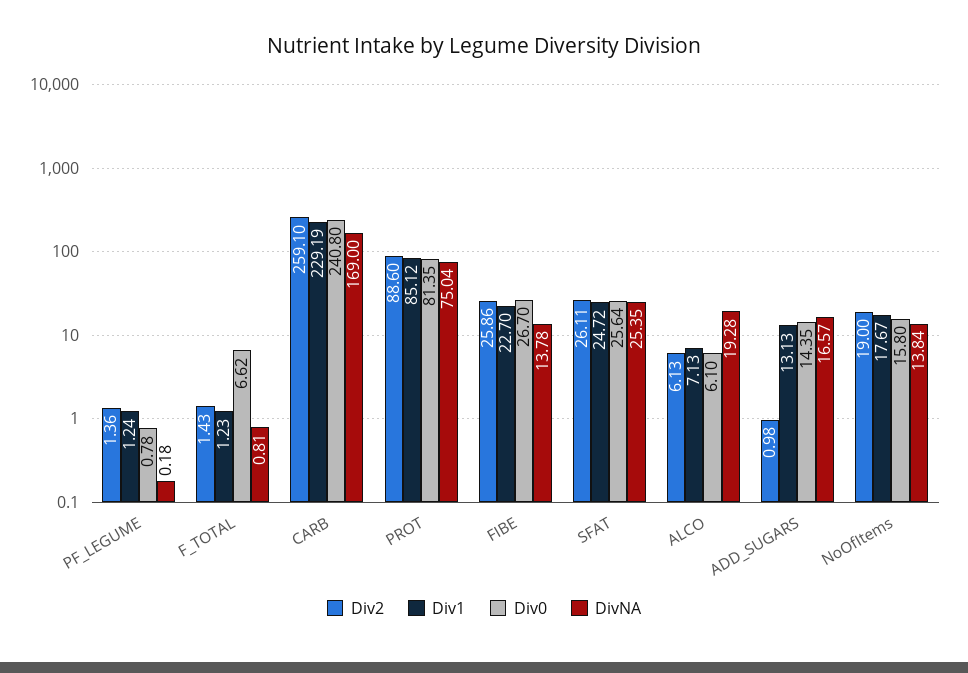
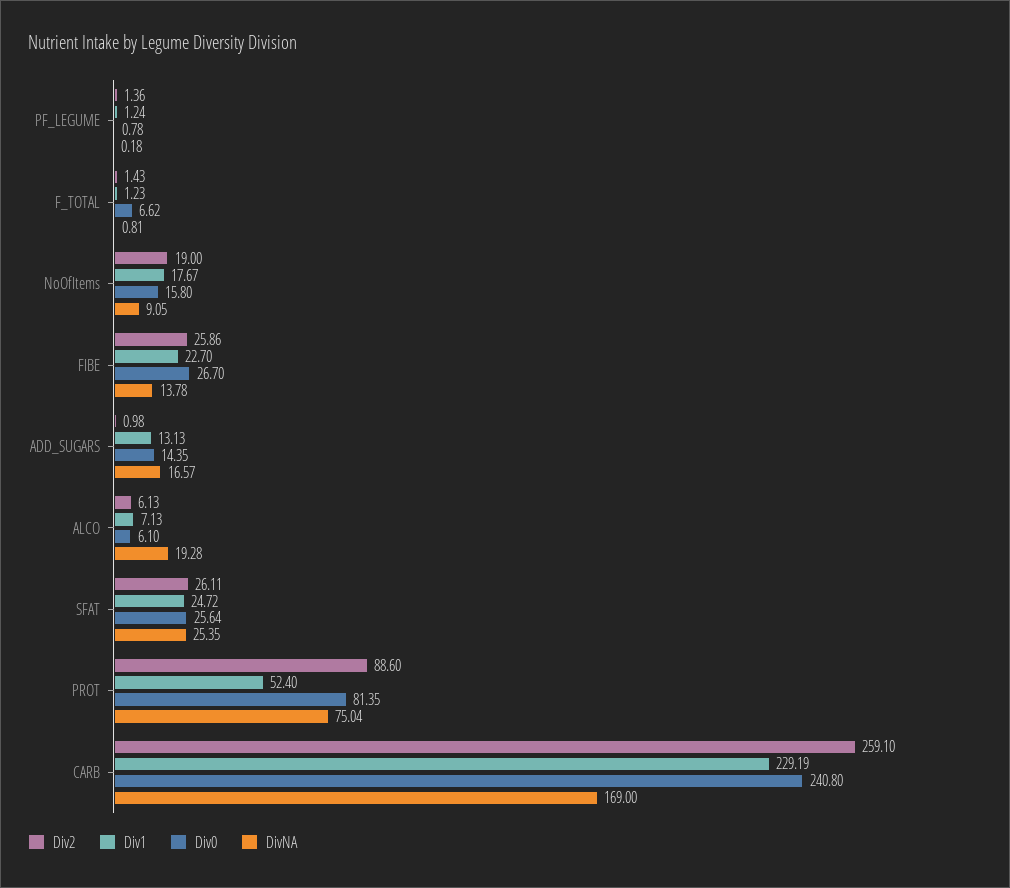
  {
    "Div2": {
      "PF_LEGUME": 1.36,
      "F_TOTAL": 1.43,
      "CARB": 259.1,
      "PROT": 88.6,
      "FIBE": 25.86,
      "SFAT": 26.11,
      "ALCO": 6.13,
      "ADD_SUGARS": 0.98,
      "NoOfItems": 19
    },
    "Div1": {
      "PF_LEGUME": 1.24,
      "F_TOTAL": 1.23,
      "CARB": 229.19,
-     "PROT": 85.12,
+     "PROT": 52.4,
      "FIBE": 22.7,
      "SFAT": 24.72,
      "ALCO": 7.13,
      "ADD_SUGARS": 13.13,
      "NoOfItems": 17.67
    },
    "Div0": {
      "PF_LEGUME": 0.78,
      "F_TOTAL": 6.62,
      "CARB": 240.8,
      "PROT": 81.35,
      "FIBE": 26.7,
      "SFAT": 25.64,
      "ALCO": 6.1,
      "ADD_SUGARS": 14.35,
      "NoOfItems": 15.8
    },
    "DivNA": {
      "PF_LEGUME": 0.18,
      "F_TOTAL": 0.81,
      "CARB": 169,
      "PROT": 75.04,
      "FIBE": 13.78,
      "SFAT": 25.35,
      "ALCO": 19.28,
      "ADD_SUGARS": 16.57,
-     "NoOfItems": 13.84
+     "NoOfItems": 9.05
    }
  }

